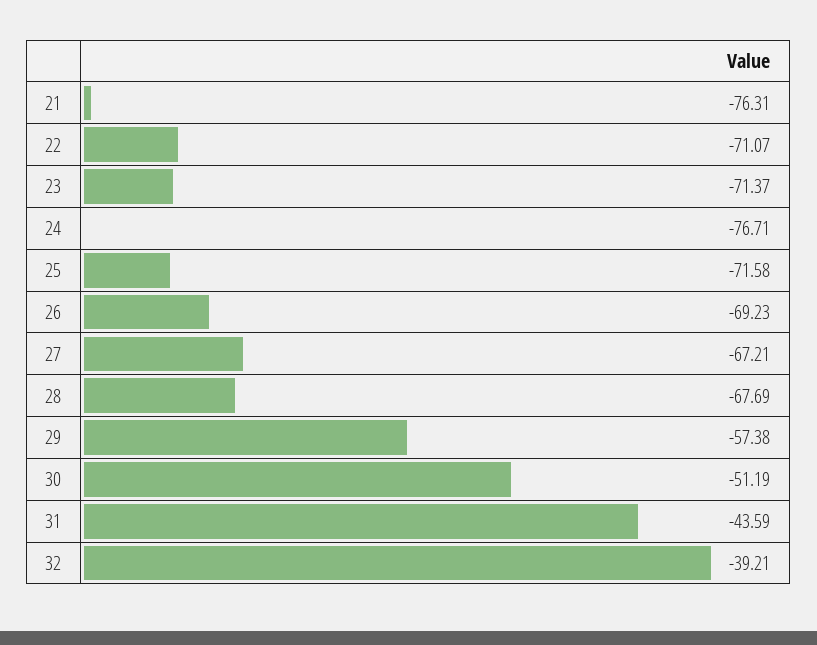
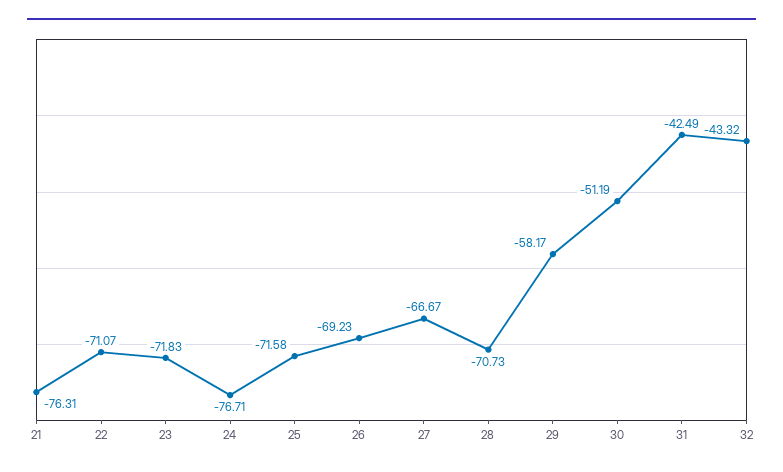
  {
    "21": -76.31,
    "22": -71.07,
-   "23": -71.37,
+   "23": -71.83,
    "24": -76.71,
    "25": -71.58,
    "26": -69.23,
-   "27": -67.21,
+   "27": -66.67,
-   "28": -67.69,
+   "28": -70.73,
-   "29": -57.38,
+   "29": -58.17,
    "30": -51.19,
-   "31": -43.59,
+   "31": -42.49,
-   "32": -39.21
+   "32": -43.32
  }

